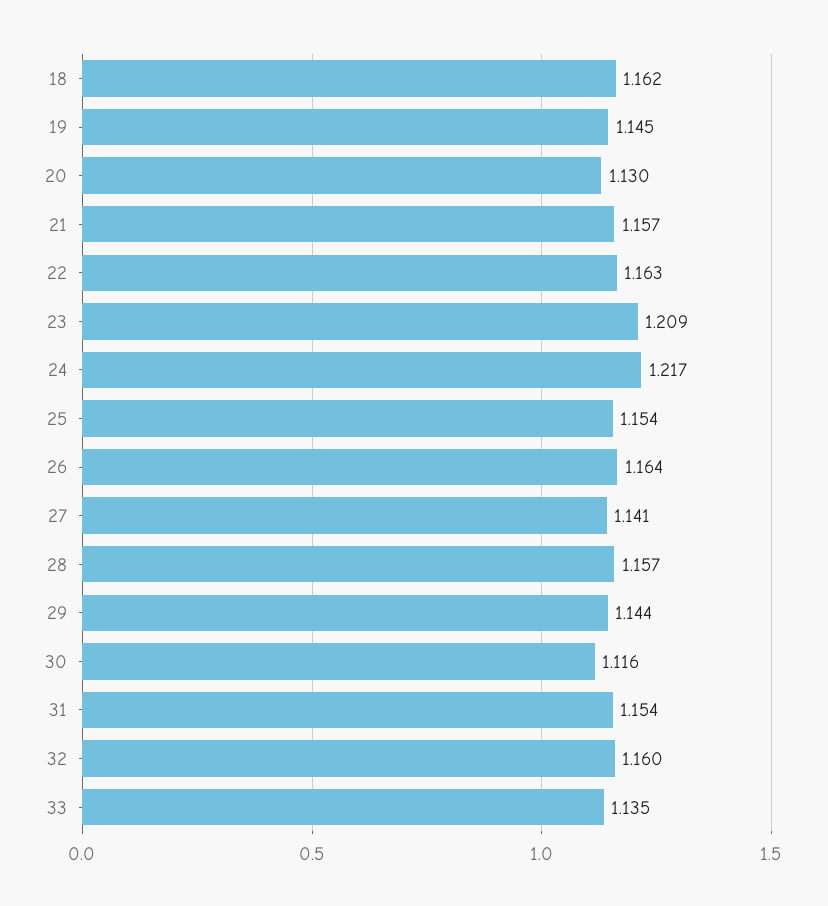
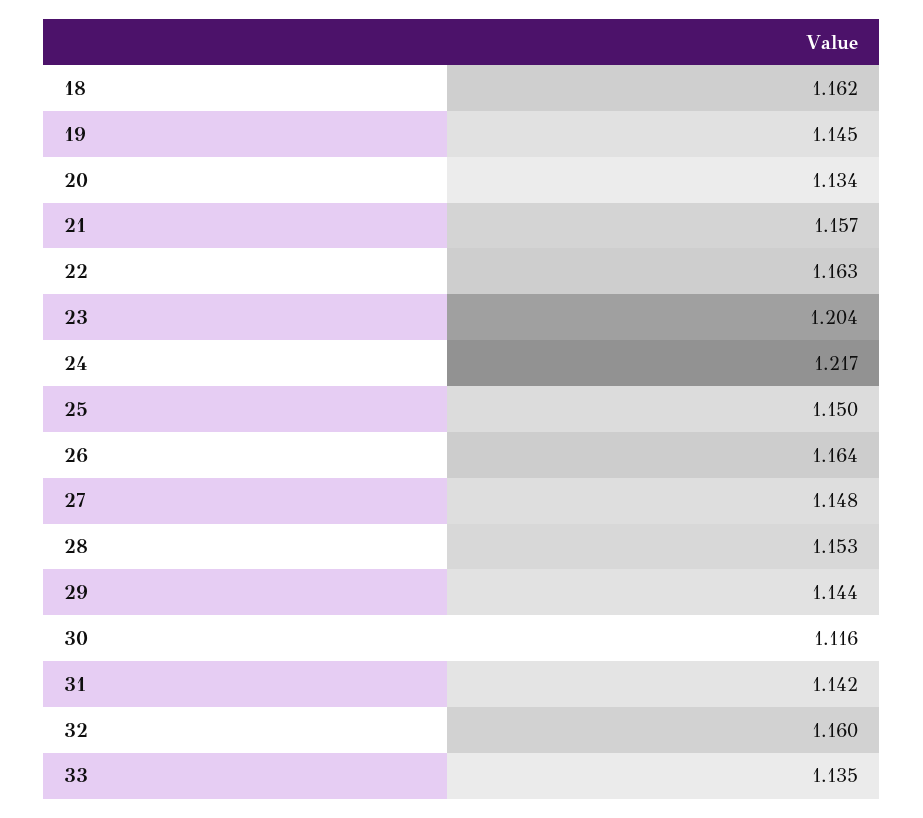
  {
    "18": 1.162,
    "19": 1.145,
-   "20": 1.13,
+   "20": 1.134,
    "21": 1.157,
    "22": 1.163,
-   "23": 1.209,
+   "23": 1.204,
    "24": 1.217,
-   "25": 1.154,
+   "25": 1.15,
    "26": 1.164,
-   "27": 1.141,
+   "27": 1.148,
-   "28": 1.157,
+   "28": 1.153,
    "29": 1.144,
    "30": 1.116,
-   "31": 1.154,
+   "31": 1.142,
    "32": 1.16,
    "33": 1.135
  }

